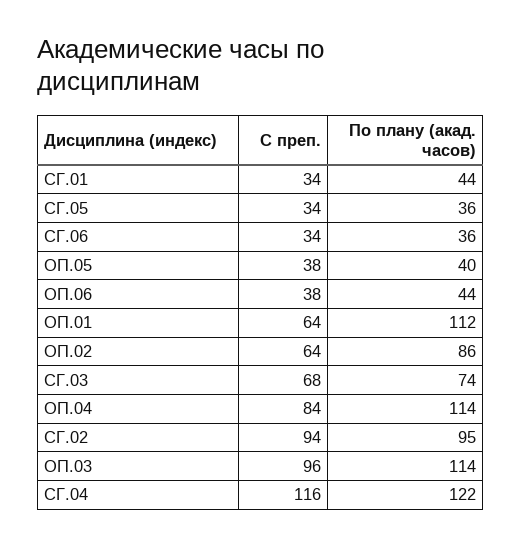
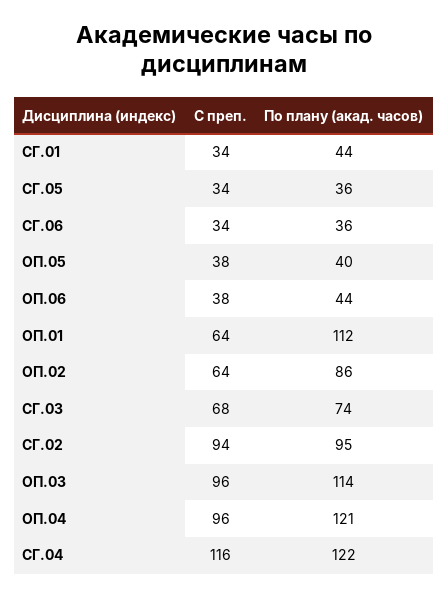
  {
    "С преп.": {
      "СГ.01": 34,
      "СГ.05": 34,
      "СГ.06": 34,
      "ОП.05": 38,
      "ОП.06": 38,
      "ОП.01": 64,
      "ОП.02": 64,
      "СГ.03": 68,
-     "ОП.04": 84,
+     "ОП.04": 96,
      "СГ.02": 94,
      "ОП.03": 96,
      "СГ.04": 116
    },
    "По плану (акад. часов)": {
      "СГ.01": 44,
      "СГ.05": 36,
      "СГ.06": 36,
      "ОП.05": 40,
      "ОП.06": 44,
      "ОП.01": 112,
      "ОП.02": 86,
      "СГ.03": 74,
-     "ОП.04": 114,
+     "ОП.04": 121,
      "СГ.02": 95,
      "ОП.03": 114,
      "СГ.04": 122
    }
  }

